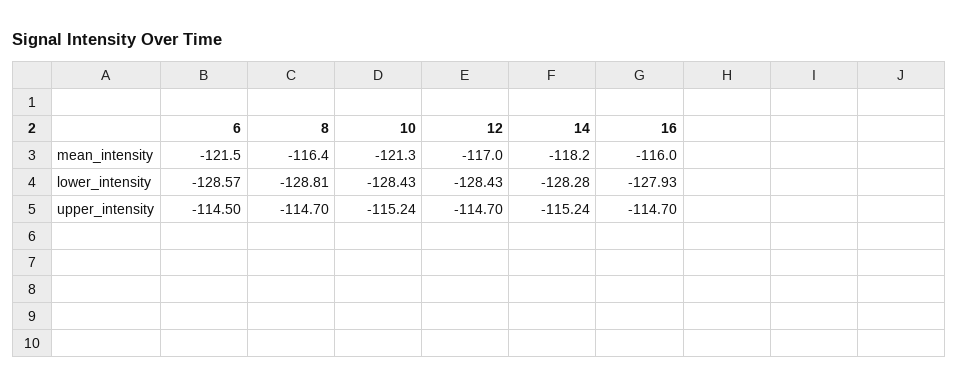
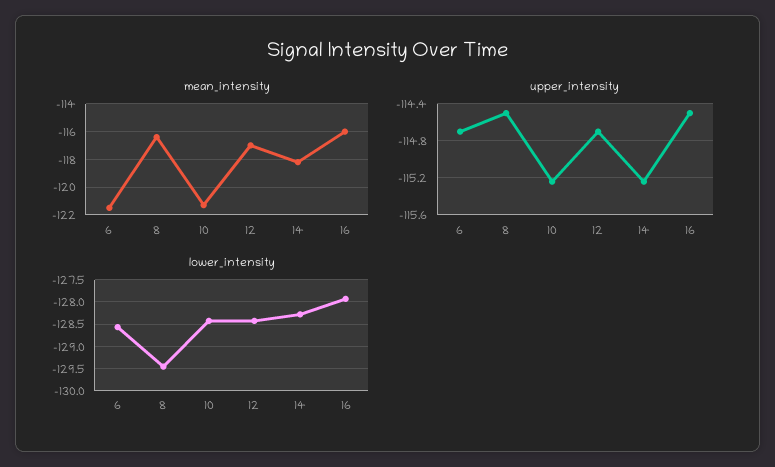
  {
    "mean_intensity": {
      "6": -121.5,
      "8": -116.4,
      "10": -121.3,
      "12": -117,
      "14": -118.2,
      "16": -116
    },
    "lower_intensity": {
      "6": -128.57,
-     "8": -128.81,
+     "8": -129.5,
      "10": -128.43,
      "12": -128.43,
      "14": -128.28,
      "16": -127.93
    },
    "upper_intensity": {
-     "6": -114.5,
+     "6": -114.7,
-     "8": -114.7,
+     "8": -114.5,
      "10": -115.24,
      "12": -114.7,
      "14": -115.24,
-     "16": -114.7
+     "16": -114.5
    }
  }

